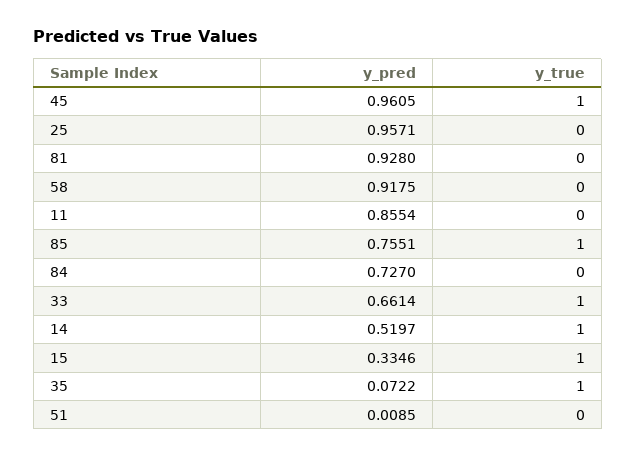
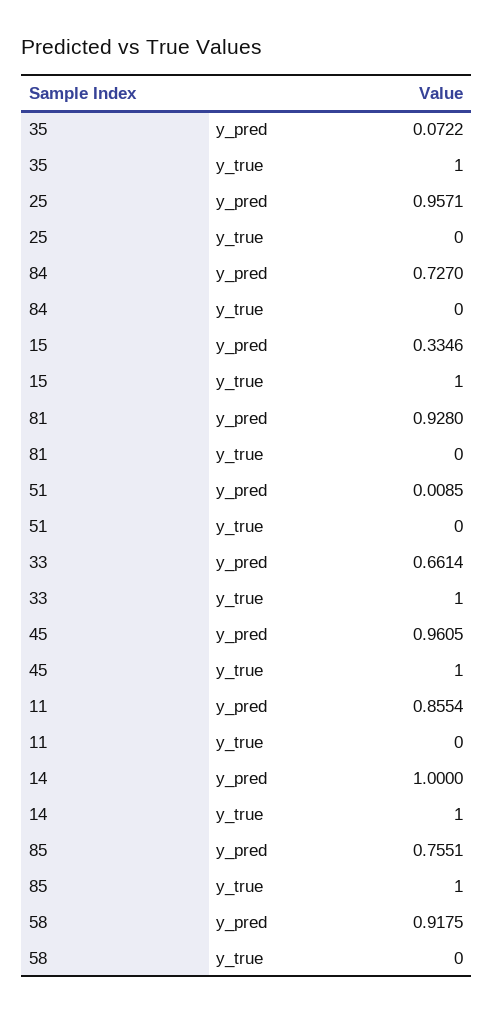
  {
    "y_pred": {
      "45": 0.9605,
      "25": 0.9571,
      "81": 0.928,
      "58": 0.9175,
      "11": 0.8554,
      "85": 0.7551,
      "84": 0.727,
      "33": 0.6614,
-     "14": 0.5197,
+     "14": 1,
      "15": 0.3346,
      "35": 0.0722,
      "51": 0.0085
    },
    "y_true": {
      "45": 1,
      "25": 0,
      "81": 0,
      "58": 0,
      "11": 0,
      "85": 1,
      "84": 0,
      "33": 1,
      "14": 1,
      "15": 1,
      "35": 1,
      "51": 0
    }
  }

